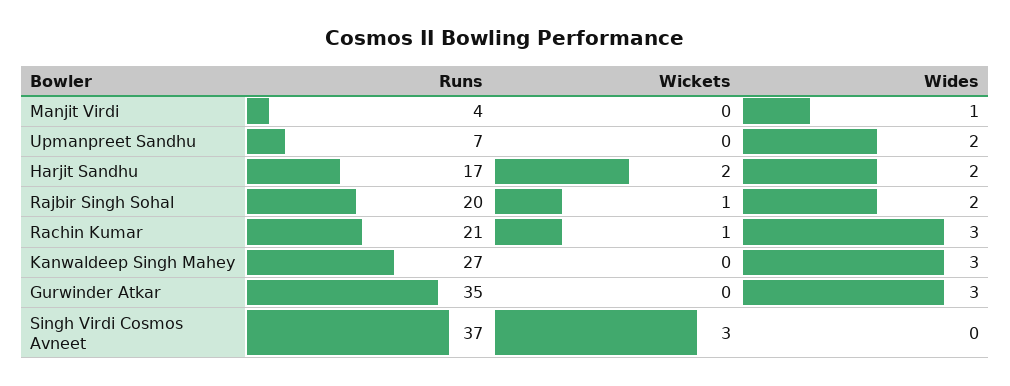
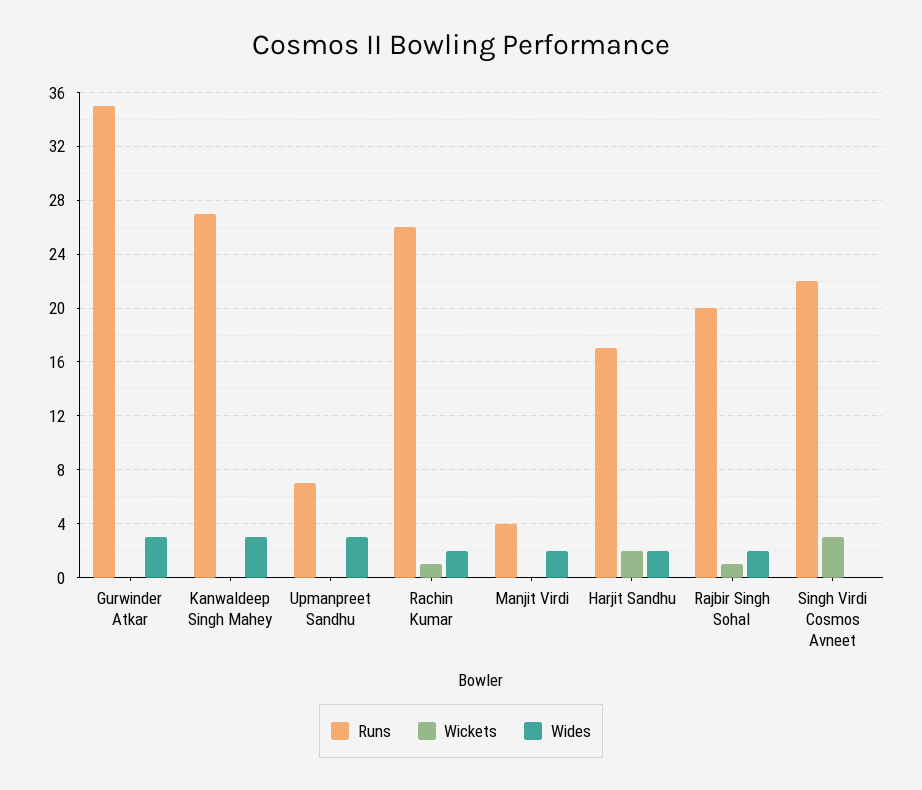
  {
    "Runs": {
      "Manjit Virdi": 4,
      "Upmanpreet Sandhu": 7,
      "Harjit Sandhu": 17,
      "Rajbir Singh Sohal": 20,
-     "Rachin Kumar": 21,
+     "Rachin Kumar": 26,
      "Kanwaldeep Singh Mahey": 27,
      "Gurwinder Atkar": 35,
-     "Singh Virdi Cosmos Avneet": 37
+     "Singh Virdi Cosmos Avneet": 22
    },
    "Wickets": {
      "Manjit Virdi": 0,
      "Upmanpreet Sandhu": 0,
      "Harjit Sandhu": 2,
      "Rajbir Singh Sohal": 1,
      "Rachin Kumar": 1,
      "Kanwaldeep Singh Mahey": 0,
      "Gurwinder Atkar": 0,
      "Singh Virdi Cosmos Avneet": 3
    },
    "Wides": {
-     "Manjit Virdi": 1,
+     "Manjit Virdi": 2,
-     "Upmanpreet Sandhu": 2,
+     "Upmanpreet Sandhu": 3,
      "Harjit Sandhu": 2,
      "Rajbir Singh Sohal": 2,
-     "Rachin Kumar": 3,
+     "Rachin Kumar": 2,
      "Kanwaldeep Singh Mahey": 3,
      "Gurwinder Atkar": 3,
      "Singh Virdi Cosmos Avneet": 0
    }
  }

